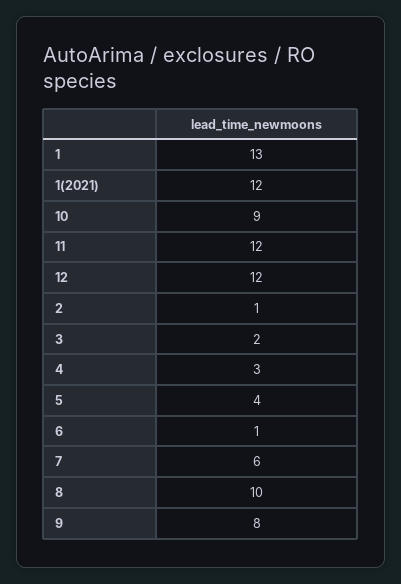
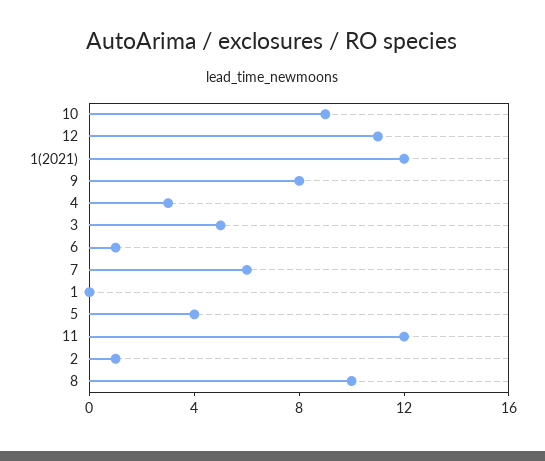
  {
-   "1": 13,
+   "1": 0,
    "1(2021)": 12,
    "10": 9,
    "11": 12,
-   "12": 12,
+   "12": 11,
    "2": 1,
-   "3": 2,
+   "3": 5,
    "4": 3,
    "5": 4,
    "6": 1,
    "7": 6,
    "8": 10,
    "9": 8
  }

